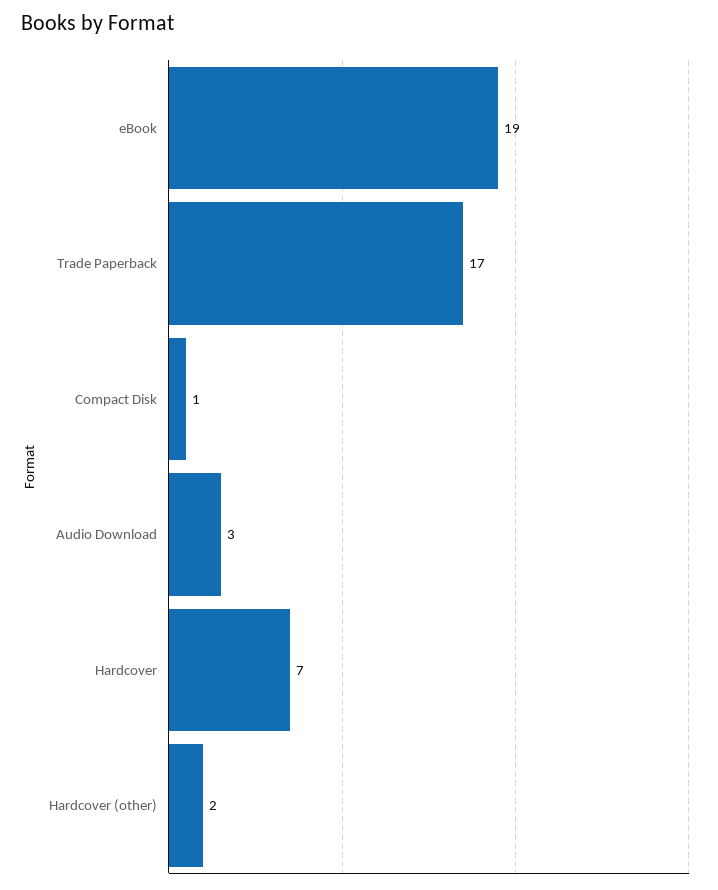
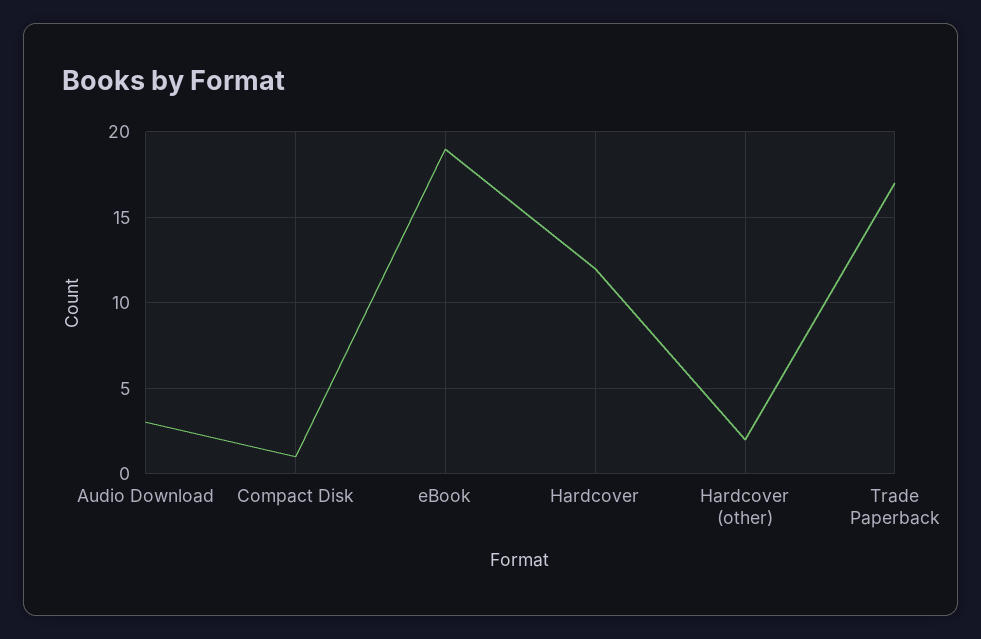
  {
    "eBook": 19,
    "Trade Paperback": 17,
    "Compact Disk": 1,
    "Audio Download": 3,
-   "Hardcover": 7,
+   "Hardcover": 12,
    "Hardcover (other)": 2
  }

